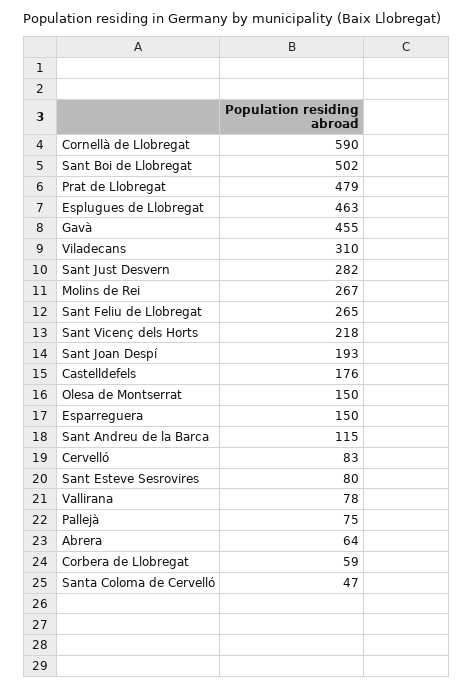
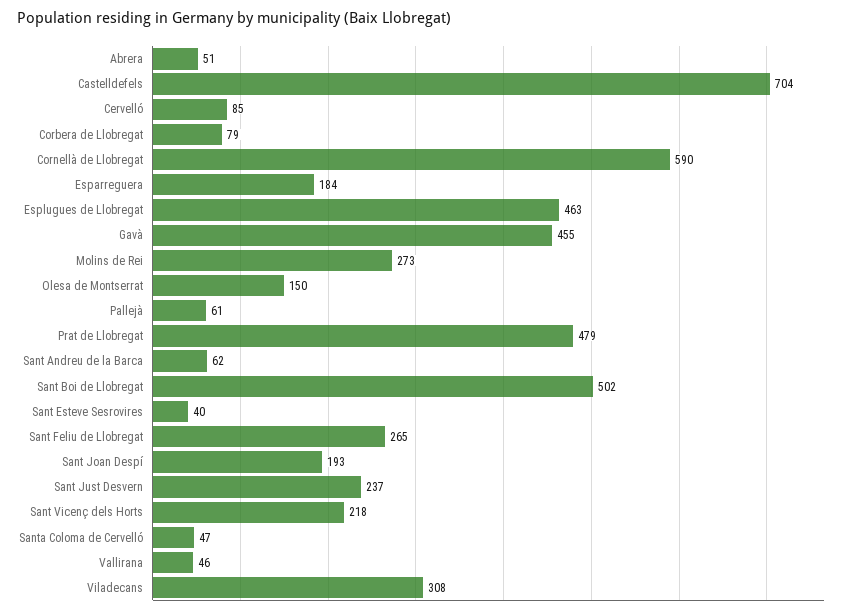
  {
    "Cornellà de Llobregat": 590,
    "Sant Boi de Llobregat": 502,
    "Prat de Llobregat": 479,
    "Esplugues de Llobregat": 463,
    "Gavà": 455,
-   "Viladecans": 310,
+   "Viladecans": 308,
-   "Sant Just Desvern": 282,
+   "Sant Just Desvern": 237,
-   "Molins de Rei": 267,
+   "Molins de Rei": 273,
    "Sant Feliu de Llobregat": 265,
    "Sant Vicenç dels Horts": 218,
    "Sant Joan Despí": 193,
-   "Castelldefels": 176,
+   "Castelldefels": 704,
    "Olesa de Montserrat": 150,
-   "Esparreguera": 150,
+   "Esparreguera": 184,
-   "Sant Andreu de la Barca": 115,
+   "Sant Andreu de la Barca": 62,
-   "Cervelló": 83,
+   "Cervelló": 85,
-   "Sant Esteve Sesrovires": 80,
+   "Sant Esteve Sesrovires": 40,
-   "Vallirana": 78,
+   "Vallirana": 46,
-   "Pallejà": 75,
+   "Pallejà": 61,
-   "Abrera": 64,
+   "Abrera": 51,
-   "Corbera de Llobregat": 59,
+   "Corbera de Llobregat": 79,
    "Santa Coloma de Cervelló": 47
  }

